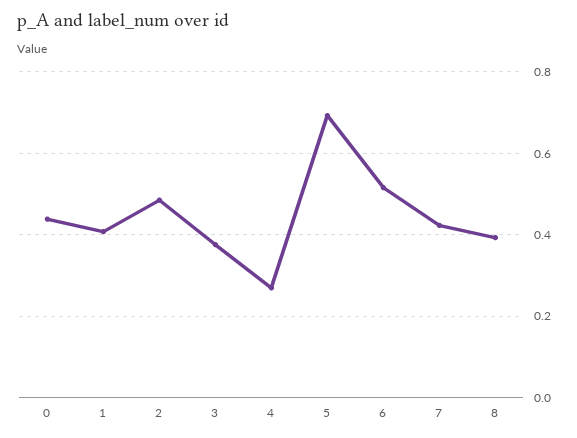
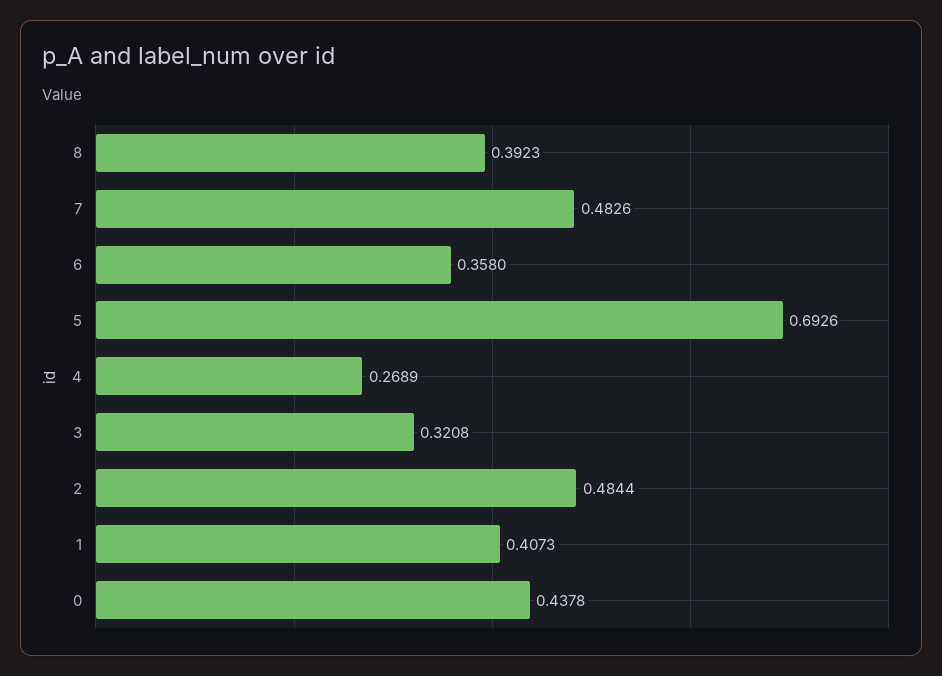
  {
    "0": 0.4378,
    "1": 0.4073,
    "2": 0.4844,
-   "3": 0.38,
+   "3": 0.3208,
    "4": 0.2689,
    "5": 0.6926,
-   "6": 0.52,
+   "6": 0.358,
-   "7": 0.42,
+   "7": 0.4826,
    "8": 0.3923
  }

